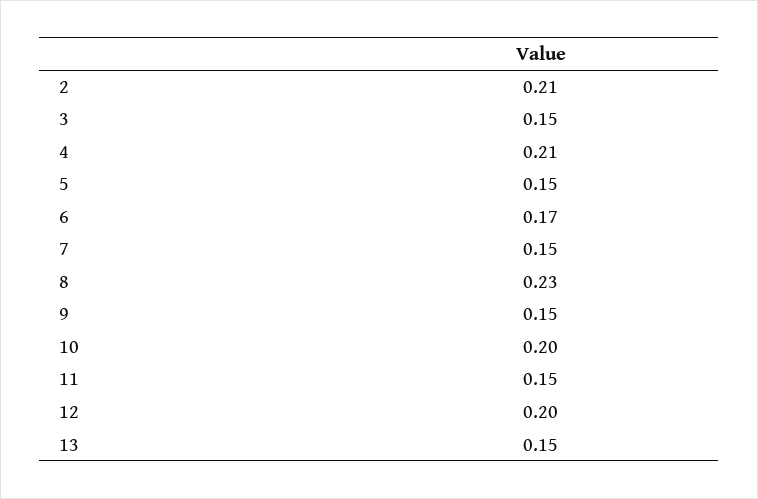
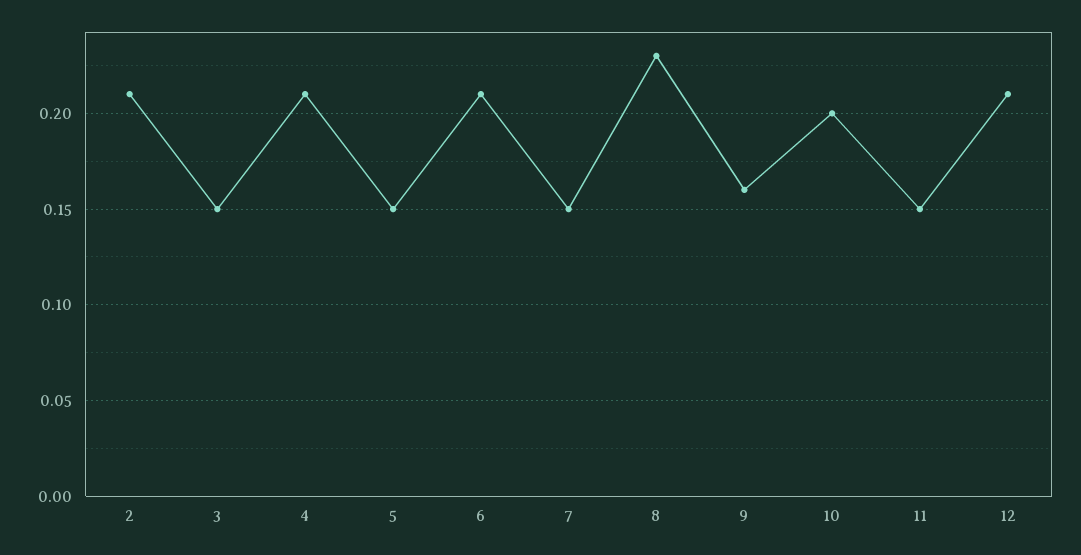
  {
    "2": 0.21,
    "3": 0.15,
    "4": 0.21,
    "5": 0.15,
-   "6": 0.17,
+   "6": 0.21,
    "7": 0.15,
    "8": 0.23,
-   "9": 0.15,
+   "9": 0.16,
    "10": 0.2,
    "11": 0.15,
-   "12": 0.2,
+   "12": 0.21
-   "13": 0.15
  }

